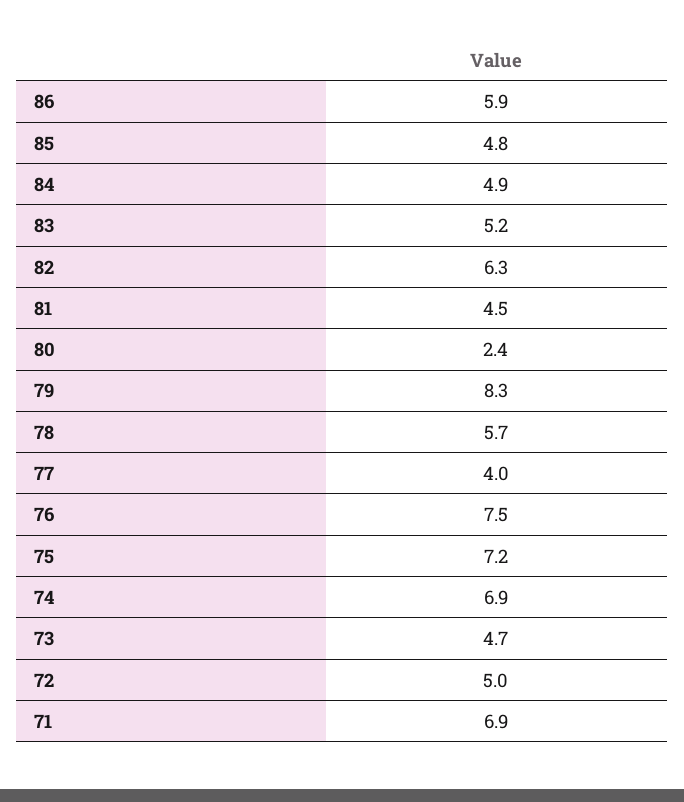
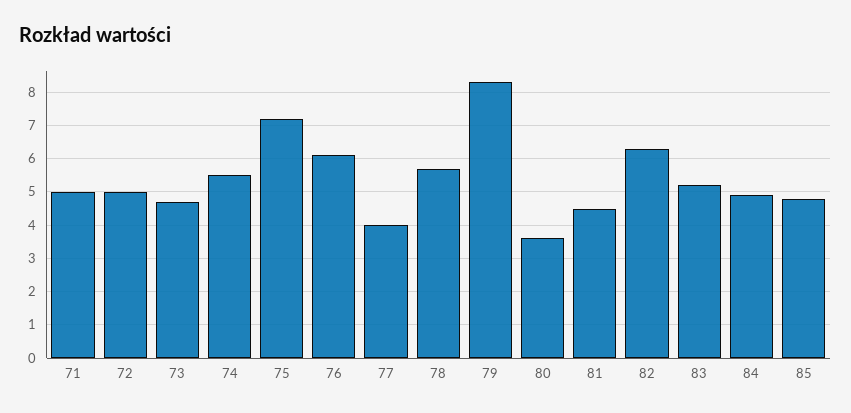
  {
-   "86": 5.9,
    "85": 4.8,
    "84": 4.9,
    "83": 5.2,
    "82": 6.3,
    "81": 4.5,
-   "80": 2.4,
+   "80": 3.5,
    "79": 8.3,
    "78": 5.7,
    "77": 4,
-   "76": 7.5,
+   "76": 6,
    "75": 7.2,
-   "74": 6.9,
+   "74": 5.5,
    "73": 4.7,
    "72": 5,
-   "71": 6.9
+   "71": 5
  }

